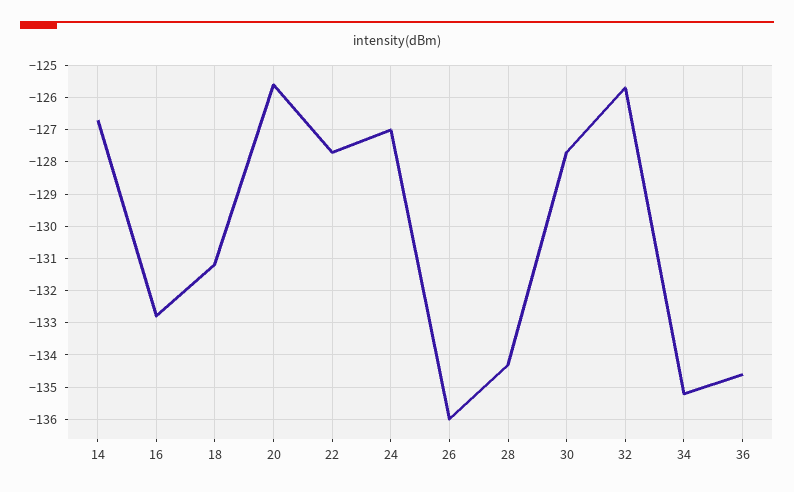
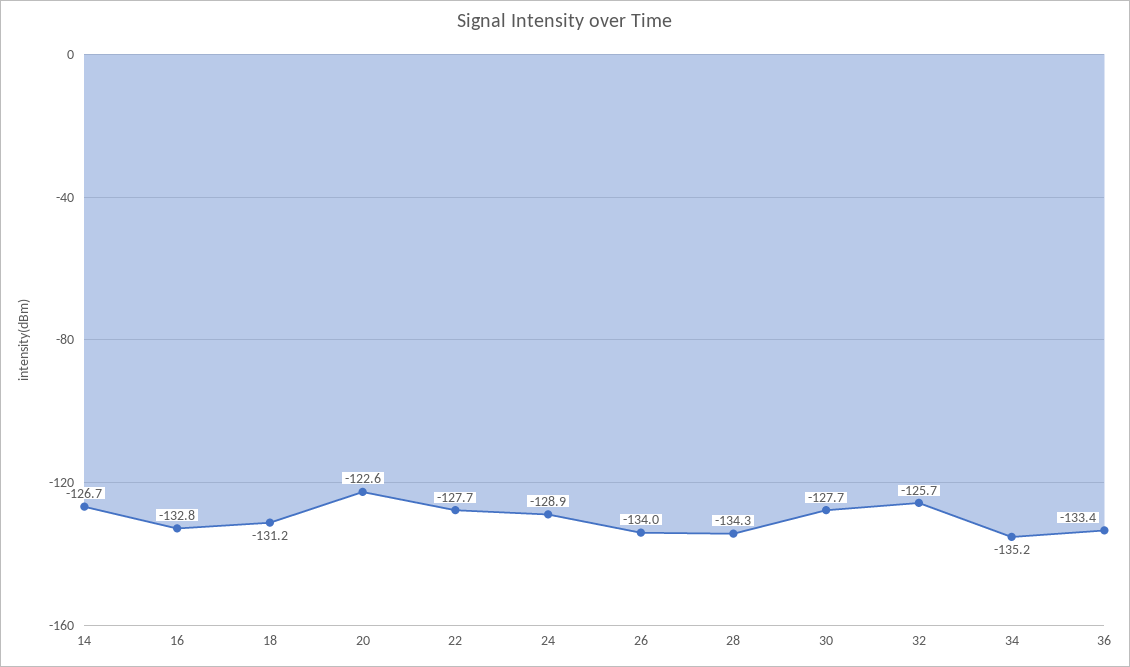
  {
    "14": -126.7,
    "16": -132.8,
    "18": -131.2,
-   "20": -125.5,
+   "20": -122.6,
    "22": -127.7,
-   "24": -127,
+   "24": -128.9,
-   "26": -136,
+   "26": -134,
    "28": -134.3,
    "30": -127.7,
    "32": -125.7,
    "34": -135.2,
-   "36": -134.5
+   "36": -133.4
  }

